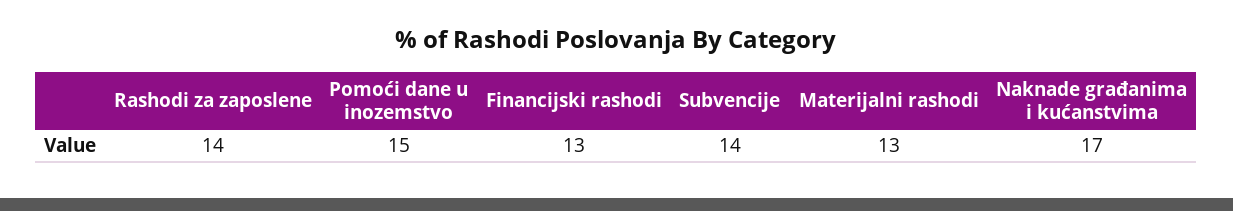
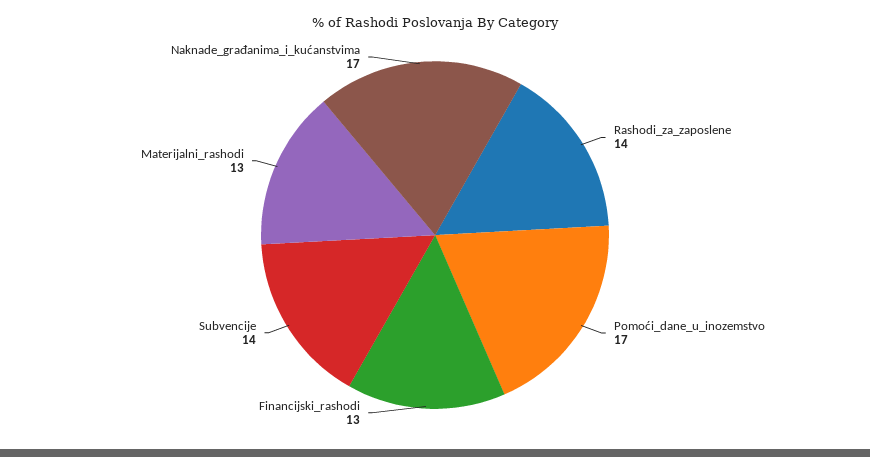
  {
    "Rashodi za zaposlene": 14,
-   "Pomoći dane u inozemstvo": 15,
+   "Pomoći dane u inozemstvo": 17,
    "Financijski rashodi": 13,
    "Subvencije": 14,
    "Materijalni rashodi": 13,
    "Naknade građanima i kućanstvima": 17
  }

